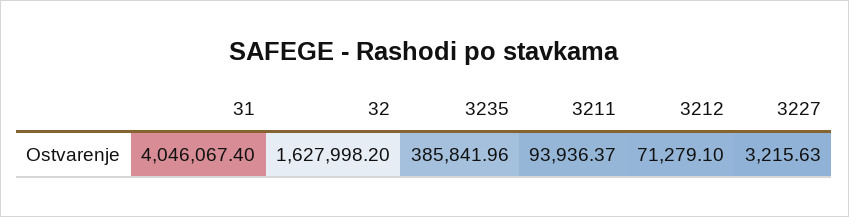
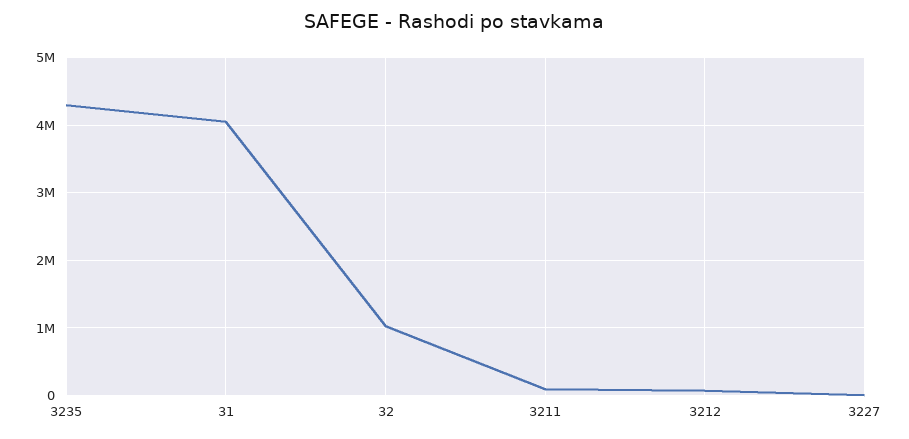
  {
    "31": 4046067.4,
-   "32": 1627998.2,
+   "32": 1000000,
-   "3235": 385841.96,
+   "3235": 4300000,
    "3211": 93936.37,
    "3212": 71279.1,
    "3227": 3215.63
  }

